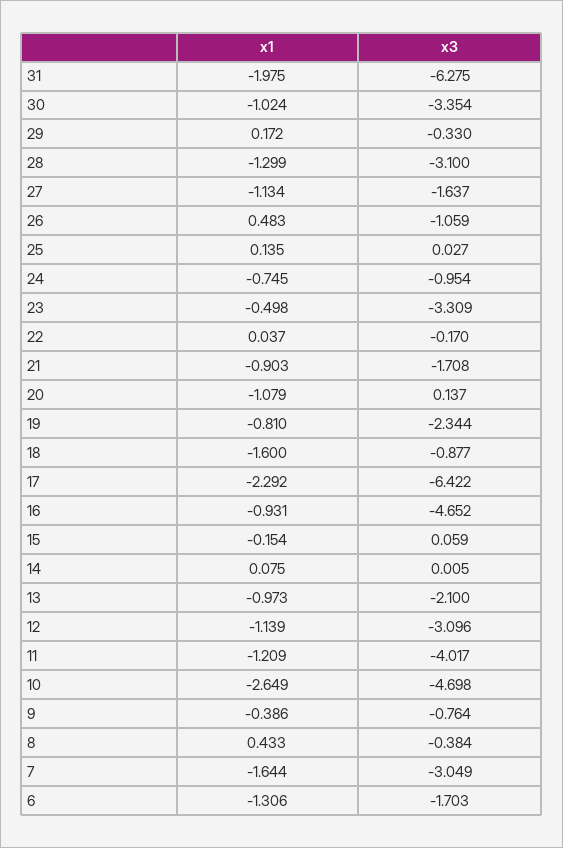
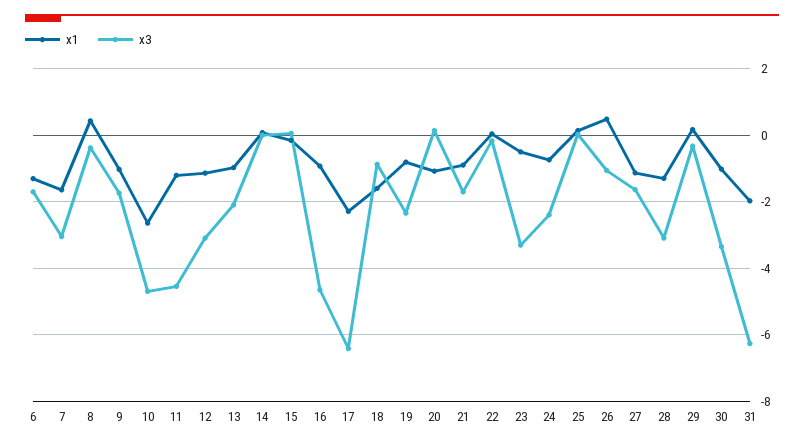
  {
    "x1": {
      "31": -1.975,
      "30": -1.024,
      "29": 0.172,
      "28": -1.299,
      "27": -1.134,
      "26": 0.483,
      "25": 0.135,
      "24": -0.745,
      "23": -0.498,
      "22": 0.037,
      "21": -0.903,
      "20": -1.079,
      "19": -0.81,
      "18": -1.6,
      "17": -2.292,
      "16": -0.931,
      "15": -0.154,
      "14": 0.075,
      "13": -0.973,
      "12": -1.139,
      "11": -1.209,
      "10": -2.649,
-     "9": -0.386,
+     "9": -1,
      "8": 0.433,
      "7": -1.644,
      "6": -1.306
    },
    "x3": {
      "31": -6.275,
      "30": -3.354,
      "29": -0.33,
      "28": -3.1,
      "27": -1.637,
      "26": -1.059,
      "25": 0.027,
-     "24": -0.954,
+     "24": -2.4,
      "23": -3.309,
      "22": -0.17,
      "21": -1.708,
      "20": 0.137,
      "19": -2.344,
      "18": -0.877,
      "17": -6.422,
      "16": -4.652,
      "15": 0.059,
      "14": 0.005,
      "13": -2.1,
      "12": -3.096,
-     "11": -4.017,
+     "11": -4.6,
      "10": -4.698,
-     "9": -0.764,
+     "9": -1.8,
      "8": -0.384,
      "7": -3.049,
      "6": -1.703
    }
  }

